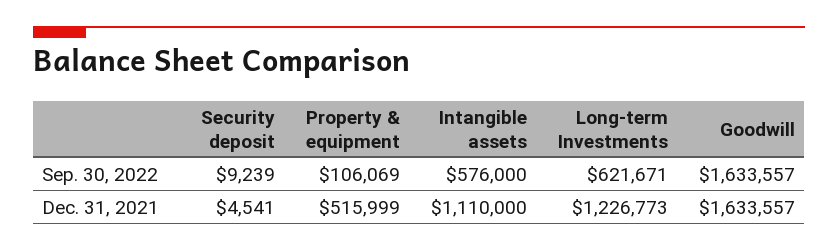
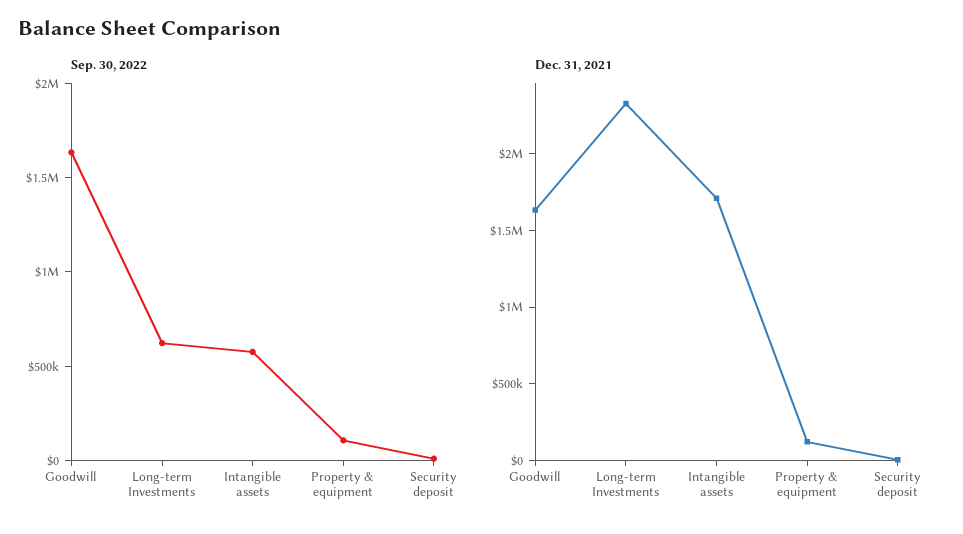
  {
    "Sep. 30, 2022": {
      "Security deposit": 9239,
      "Property & equipment": 106069,
      "Intangible assets": 576000,
      "Long-term Investments": 621671,
      "Goodwill": 1633557
    },
    "Dec. 31, 2021": {
      "Security deposit": 4541,
-     "Property & equipment": 515999,
+     "Property & equipment": 100000,
-     "Intangible assets": 1110000,
+     "Intangible assets": 1700000,
-     "Long-term Investments": 1226773,
+     "Long-term Investments": 2300000,
      "Goodwill": 1633557
    }
  }

